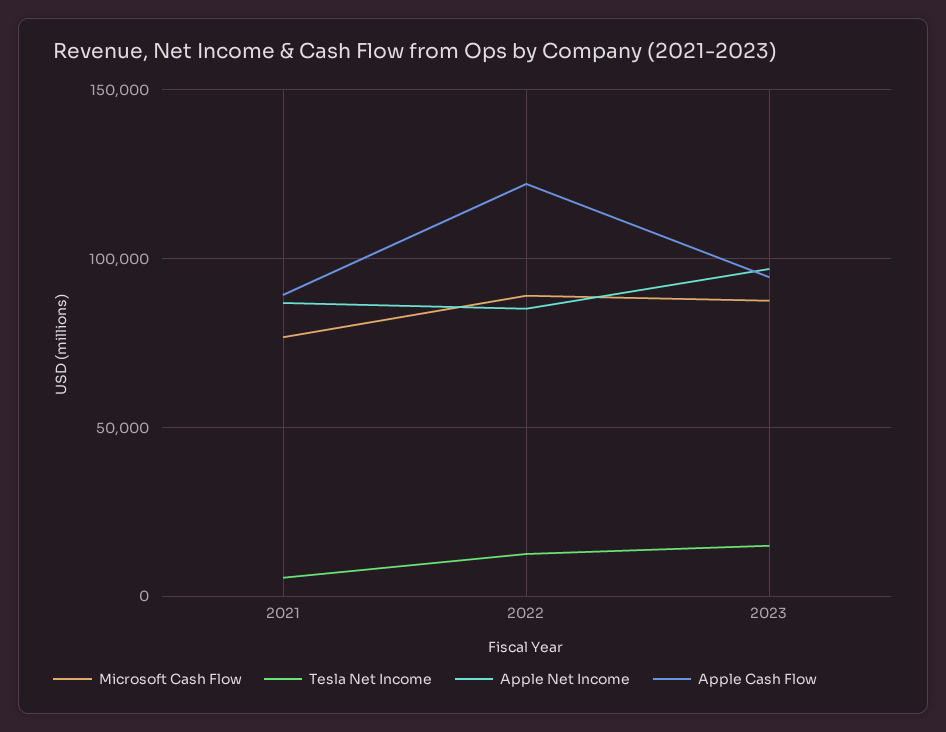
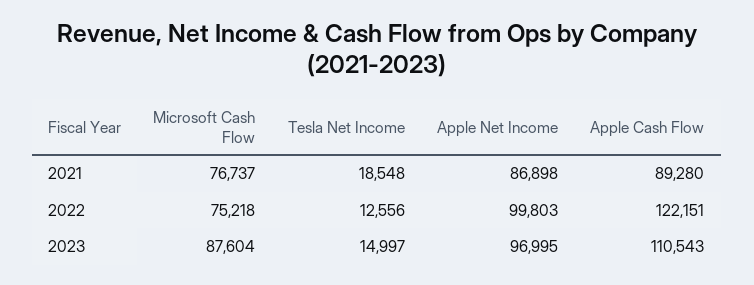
  {
    "Microsoft Cash Flow": {
      "2021": 76737,
-     "2022": 90000,
+     "2022": 75218,
      "2023": 87604
    },
    "Tesla Net Income": {
-     "2021": 5000,
+     "2021": 18548,
      "2022": 12556,
      "2023": 14997
    },
    "Apple Net Income": {
      "2021": 86898,
-     "2022": 85000,
+     "2022": 99803,
      "2023": 96995
    },
    "Apple Cash Flow": {
      "2021": 89280,
      "2022": 122151,
-     "2023": 95000
+     "2023": 110543
    }
  }

